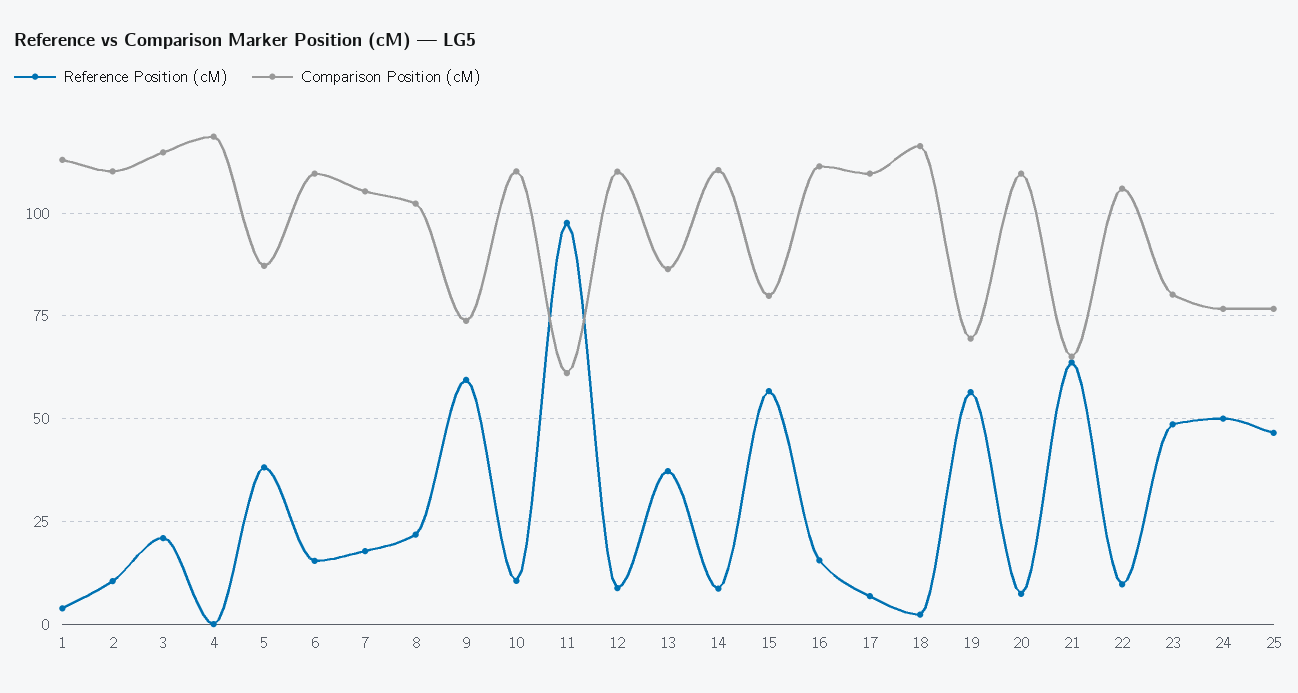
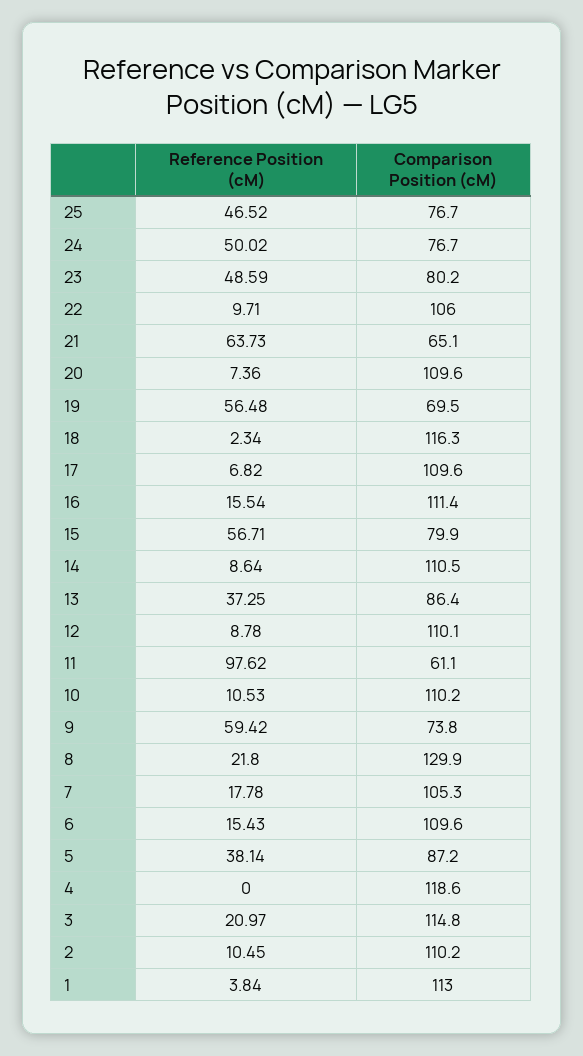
  {
    "Reference Position (cM)": {
      "1": 3.84,
      "2": 10.45,
      "3": 20.97,
      "4": 0,
      "5": 38.14,
      "6": 15.43,
      "7": 17.78,
      "8": 21.8,
      "9": 59.42,
      "10": 10.53,
      "11": 97.62,
      "12": 8.78,
      "13": 37.25,
      "14": 8.64,
      "15": 56.71,
      "16": 15.54,
      "17": 6.82,
      "18": 2.34,
      "19": 56.48,
      "20": 7.36,
      "21": 63.73,
      "22": 9.71,
      "23": 48.59,
      "24": 50.02,
      "25": 46.52
    },
    "Comparison Position (cM)": {
      "1": 113,
      "2": 110.2,
      "3": 114.8,
      "4": 118.6,
      "5": 87.2,
      "6": 109.6,
      "7": 105.3,
-     "8": 102.5,
+     "8": 129.9,
      "9": 73.8,
      "10": 110.2,
      "11": 61.1,
      "12": 110.1,
      "13": 86.4,
      "14": 110.5,
      "15": 79.9,
      "16": 111.4,
      "17": 109.6,
      "18": 116.3,
      "19": 69.5,
      "20": 109.6,
      "21": 65.1,
      "22": 106,
      "23": 80.2,
      "24": 76.7,
      "25": 76.7
    }
  }

